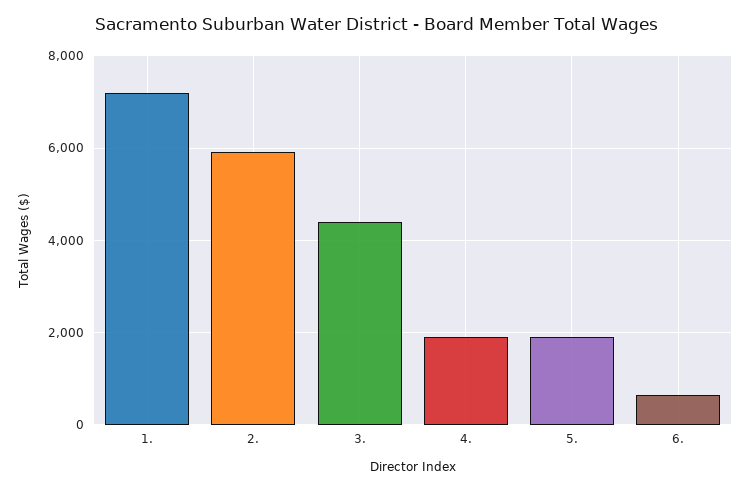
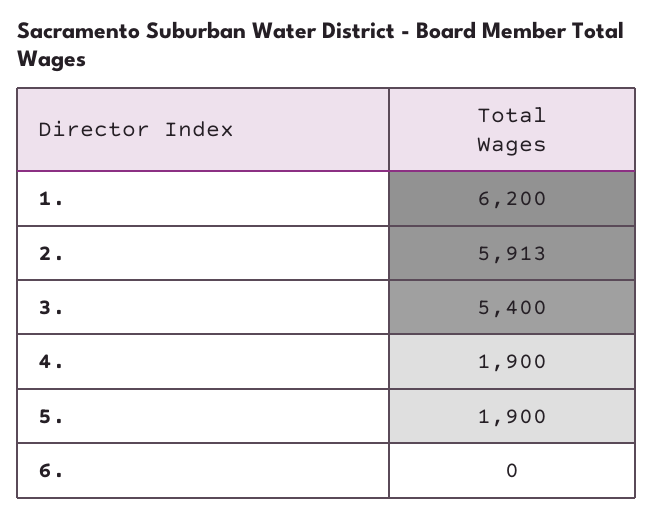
  {
-   "1.": 7200,
+   "1.": 6200,
    "2.": 5913,
-   "3.": 4400,
+   "3.": 5400,
    "4.": 1900,
    "5.": 1900,
-   "6.": 600
+   "6.": 0
  }

